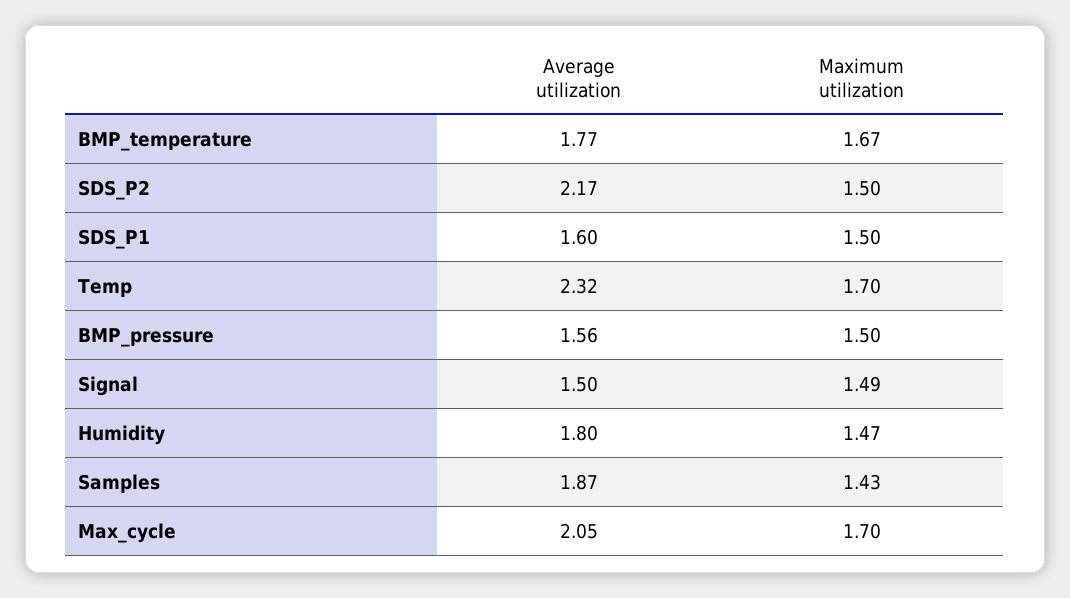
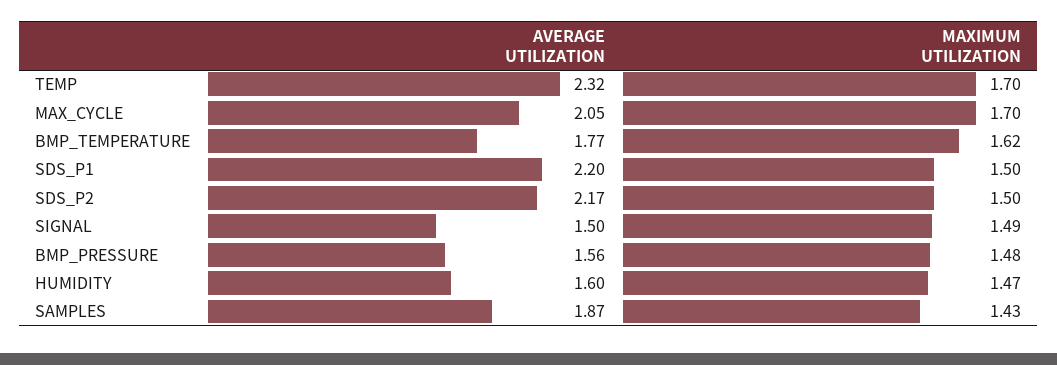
  {
    "Average utilization": {
      "BMP_temperature": 1.77,
      "SDS_P2": 2.17,
-     "SDS_P1": 1.6,
+     "SDS_P1": 2.2,
      "Temp": 2.32,
      "BMP_pressure": 1.56,
      "Signal": 1.5,
-     "Humidity": 1.8,
+     "Humidity": 1.6,
      "Samples": 1.87,
      "Max_cycle": 2.05
    },
    "Maximum utilization": {
-     "BMP_temperature": 1.67,
+     "BMP_temperature": 1.62,
      "SDS_P2": 1.5,
      "SDS_P1": 1.5,
      "Temp": 1.7,
-     "BMP_pressure": 1.5,
+     "BMP_pressure": 1.48,
      "Signal": 1.49,
      "Humidity": 1.47,
      "Samples": 1.43,
      "Max_cycle": 1.7
    }
  }

